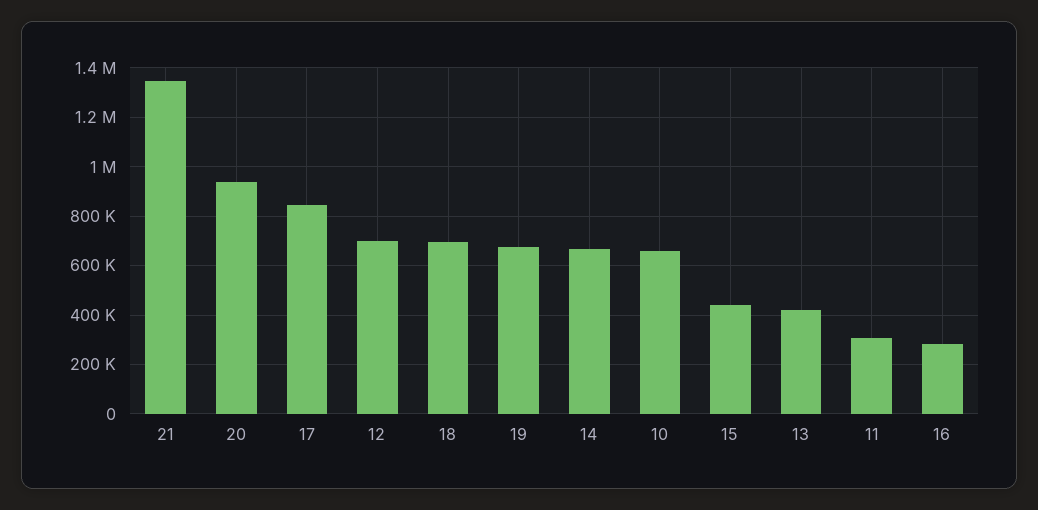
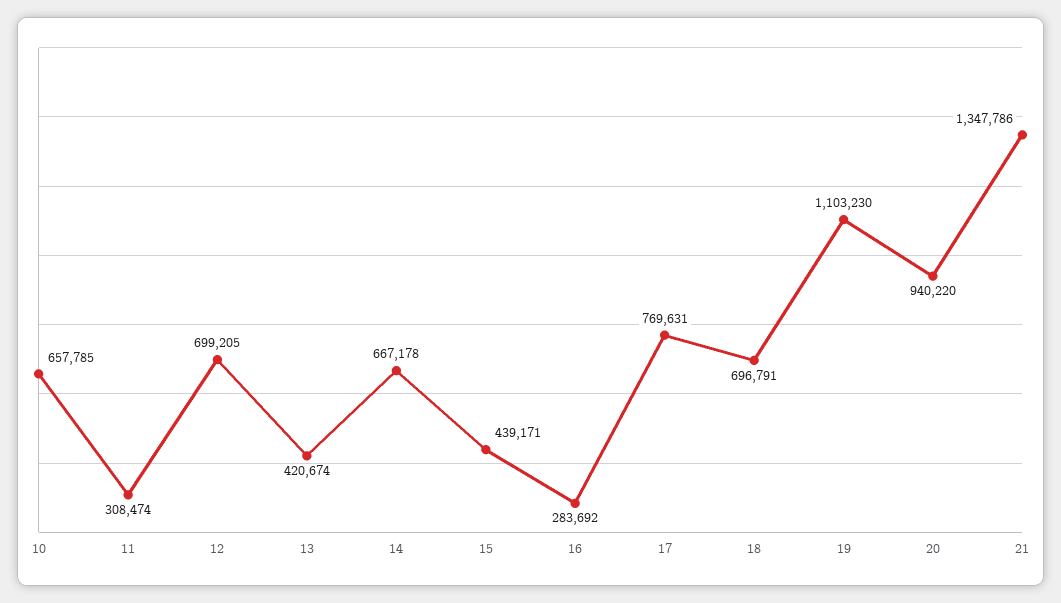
  {
    "21": 1347786,
    "20": 940220,
-   "17": 850000,
+   "17": 769631,
    "12": 699205,
    "18": 696791,
-   "19": 675000,
+   "19": 1103230,
    "14": 667178,
    "10": 657785,
    "15": 439171,
    "13": 420674,
    "11": 308474,
    "16": 283692
  }

